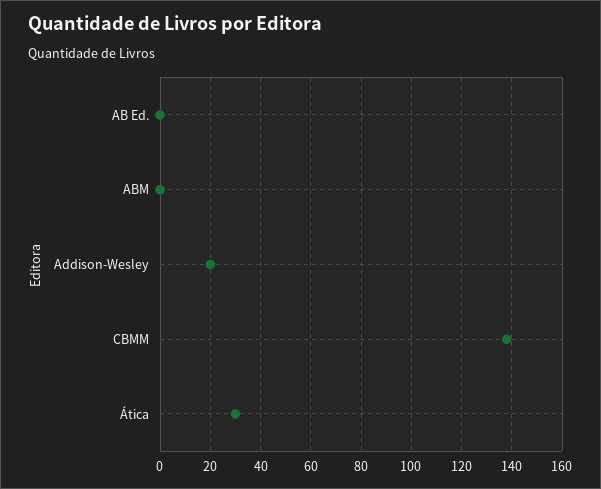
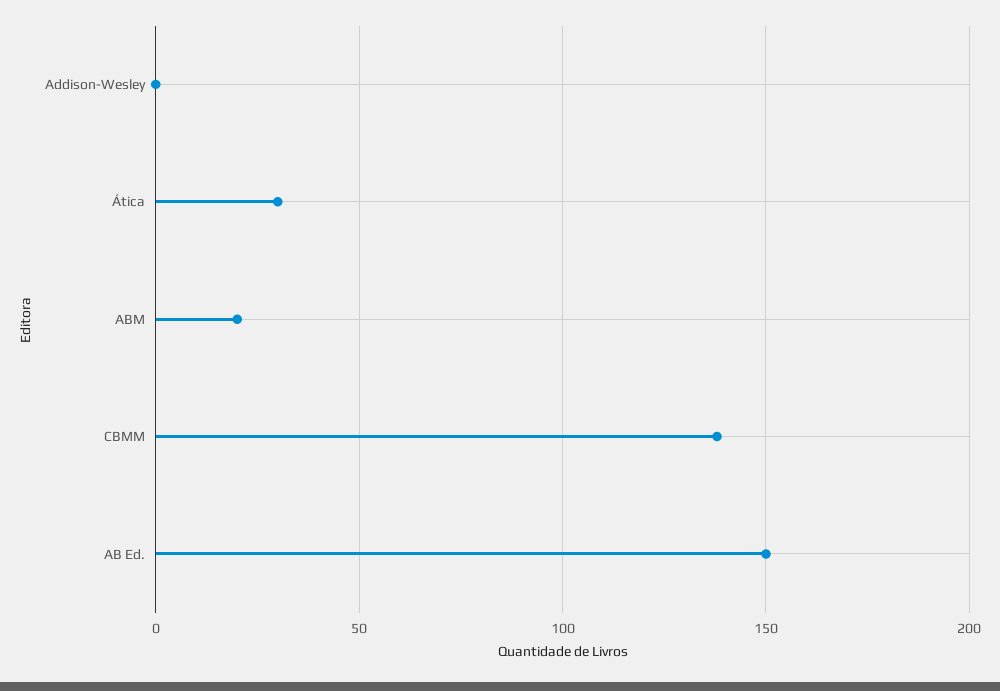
  {
-   "AB Ed.": 0,
+   "AB Ed.": 150,
-   "ABM": 0,
+   "ABM": 20,
-   "Addison-Wesley": 20,
+   "Addison-Wesley": 0,
    "CBMM": 140,
    "Ática": 30
  }

